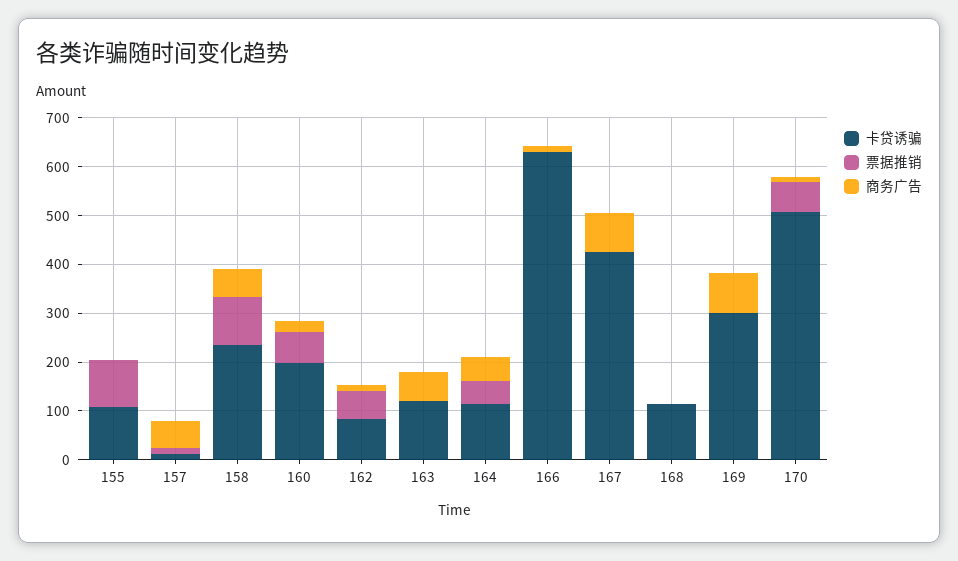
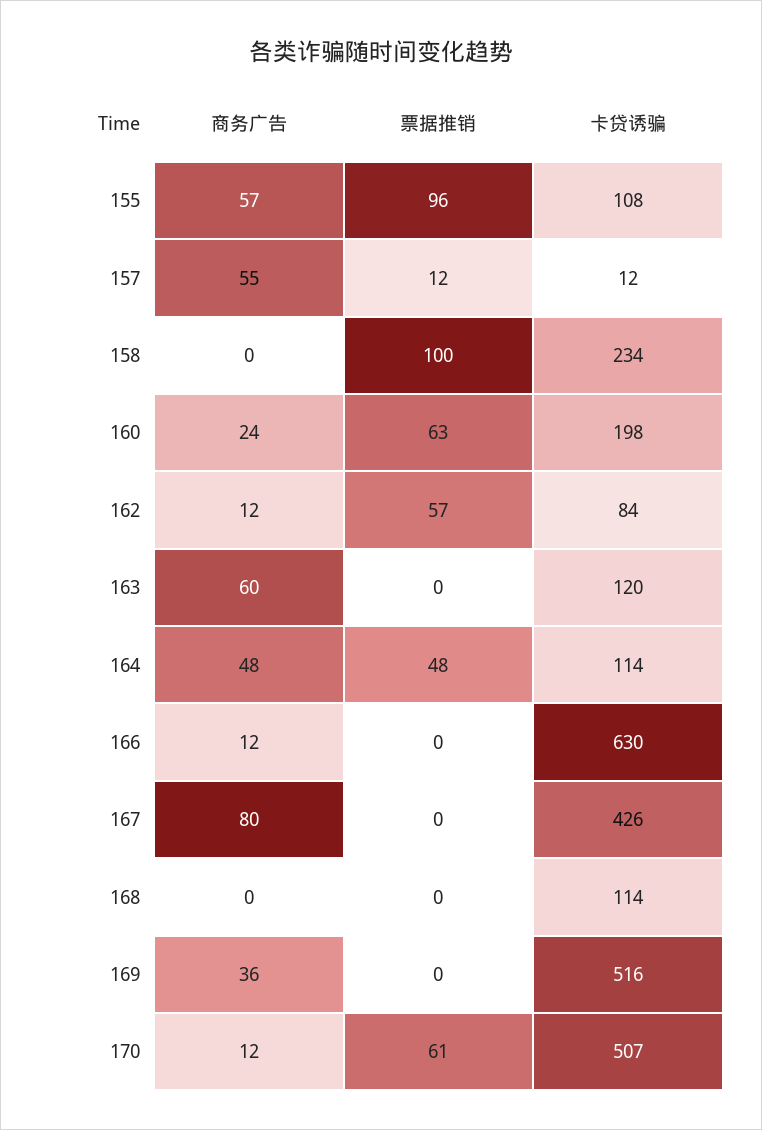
  {
    "卡贷诱骗": {
      "155": 108,
      "157": 12,
      "158": 234,
      "160": 198,
      "162": 84,
      "163": 120,
      "164": 114,
      "166": 630,
      "167": 426,
      "168": 114,
-     "169": 300,
+     "169": 516,
      "170": 507
    },
    "票据推销": {
      "155": 96,
      "157": 12,
      "158": 100,
      "160": 63,
      "162": 57,
      "163": 0,
      "164": 48,
      "166": 0,
      "167": 0,
      "168": 0,
      "169": 0,
      "170": 61
    },
    "商务广告": {
-     "155": 0,
+     "155": 57,
      "157": 55,
-     "158": 60,
+     "158": 0,
      "160": 24,
      "162": 12,
      "163": 60,
      "164": 48,
      "166": 12,
      "167": 80,
      "168": 0,
-     "169": 80,
+     "169": 36,
      "170": 12
    }
  }

